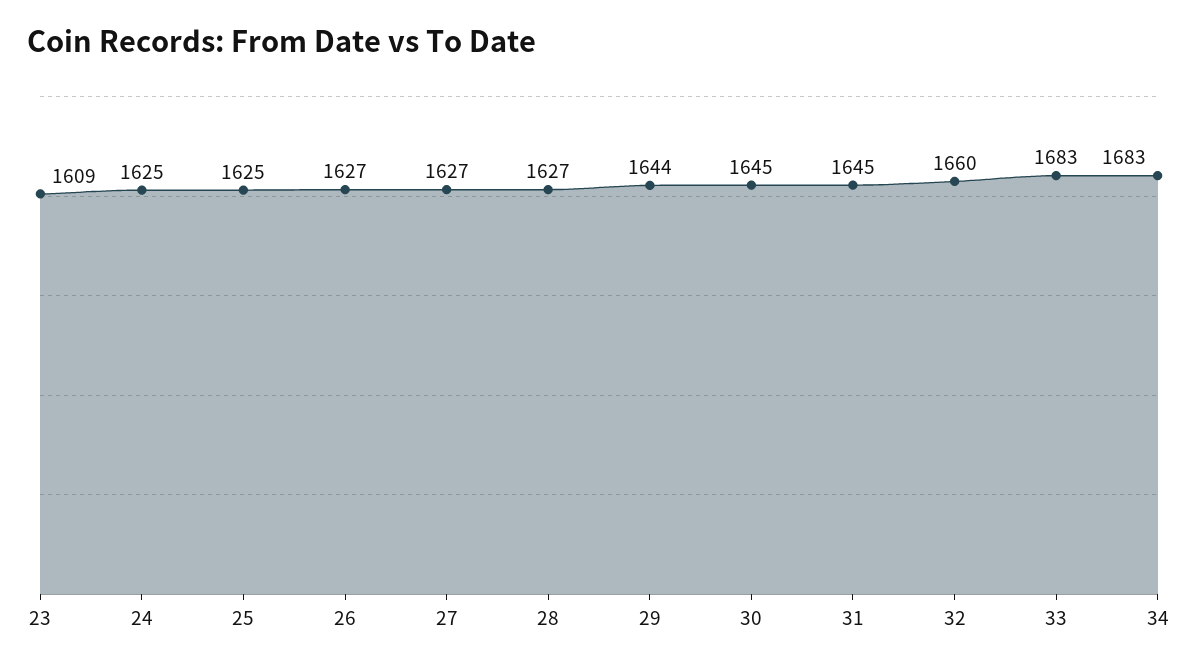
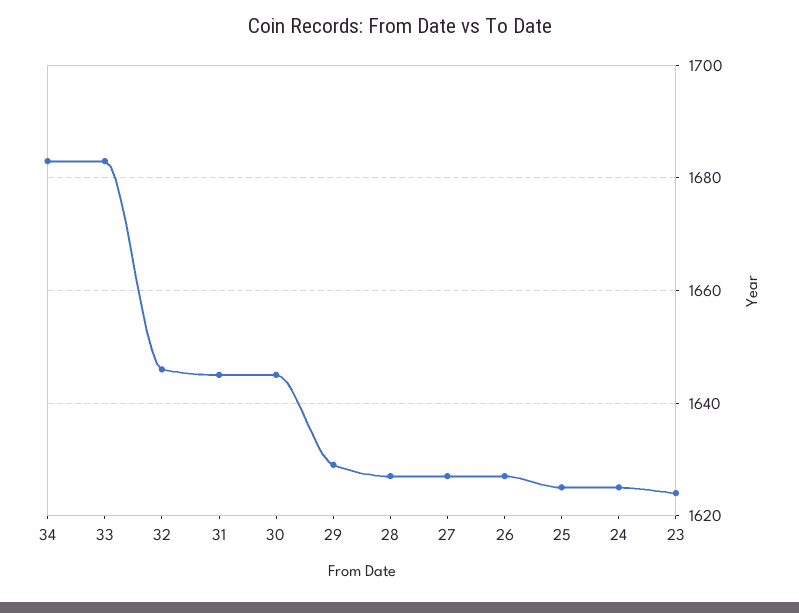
  {
-   "23": 1609,
+   "23": 1625,
    "24": 1625,
    "25": 1625,
    "26": 1627,
    "27": 1627,
    "28": 1627,
-   "29": 1644,
+   "29": 1630,
    "30": 1645,
    "31": 1645,
-   "32": 1660,
+   "32": 1645,
    "33": 1683,
    "34": 1683
  }

